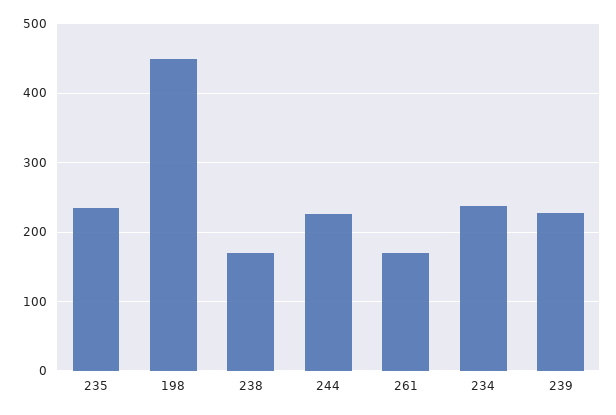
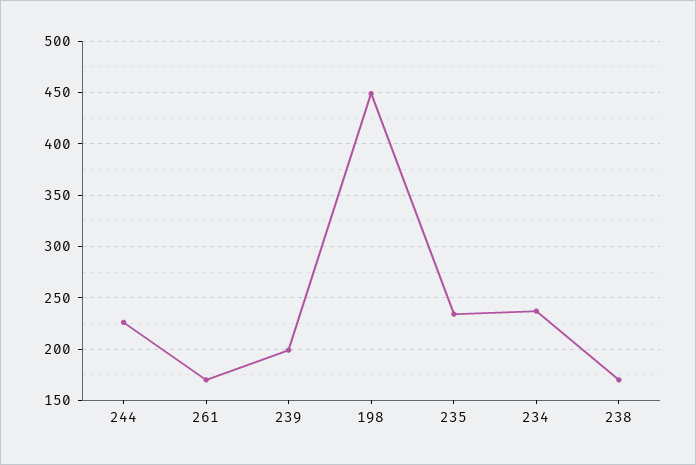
  {
    "235": 230,
    "198": 450,
    "238": 170,
    "244": 230,
    "261": 170,
    "234": 240,
-   "239": 230
+   "239": 200
  }

